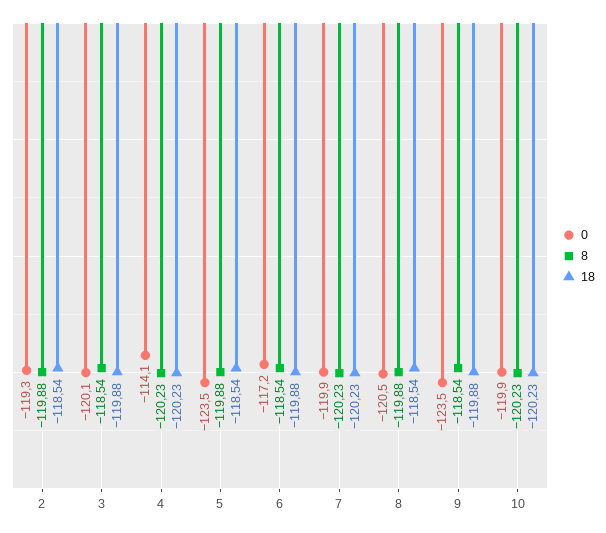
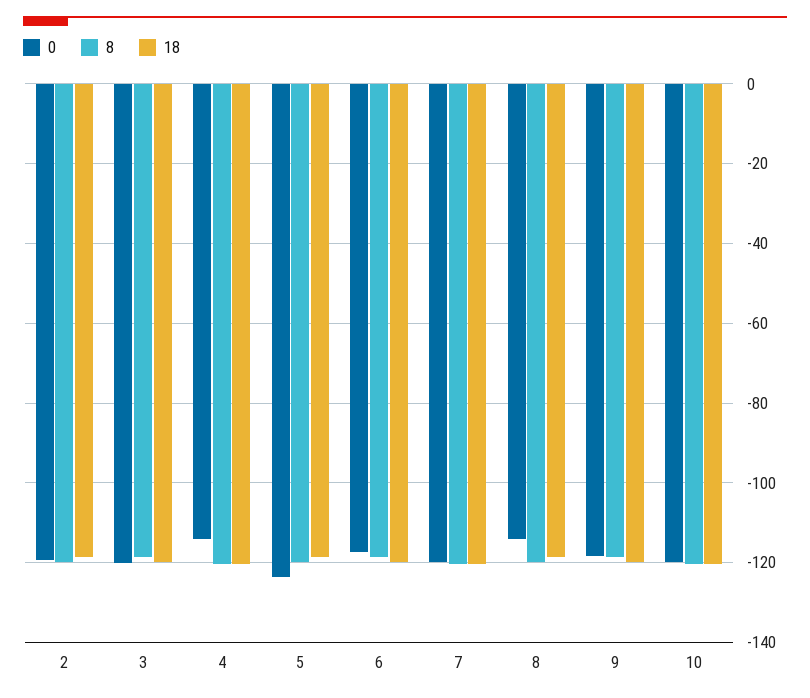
  {
    "0": {
      "2": -119.3,
      "3": -120.1,
      "4": -114.1,
      "5": -123.5,
      "6": -117.2,
      "7": -119.9,
-     "8": -120.5,
+     "8": -114,
-     "9": -123.5,
+     "9": -118,
      "10": -119.9
    },
    "8": {
      "2": -119.88,
      "3": -118.54,
      "4": -120.23,
      "5": -119.88,
      "6": -118.54,
      "7": -120.23,
      "8": -119.88,
      "9": -118.54,
      "10": -120.23
    },
    "18": {
      "2": -118.54,
      "3": -119.88,
      "4": -120.23,
      "5": -118.54,
      "6": -119.88,
      "7": -120.23,
      "8": -118.54,
      "9": -119.88,
      "10": -120.23
    }
  }

